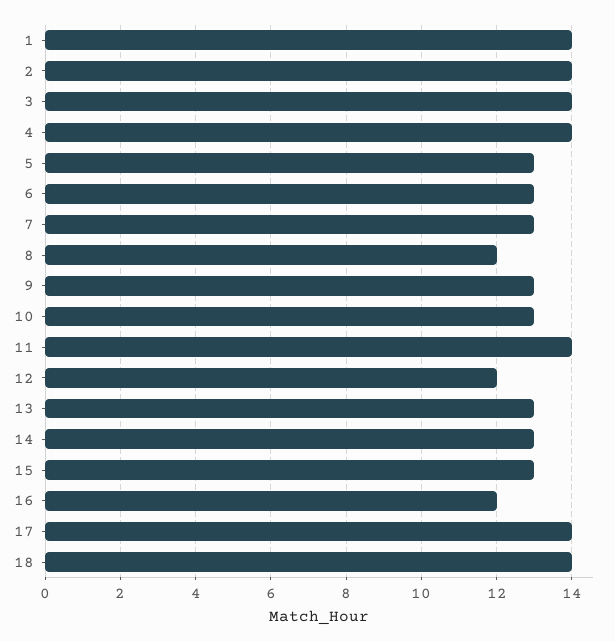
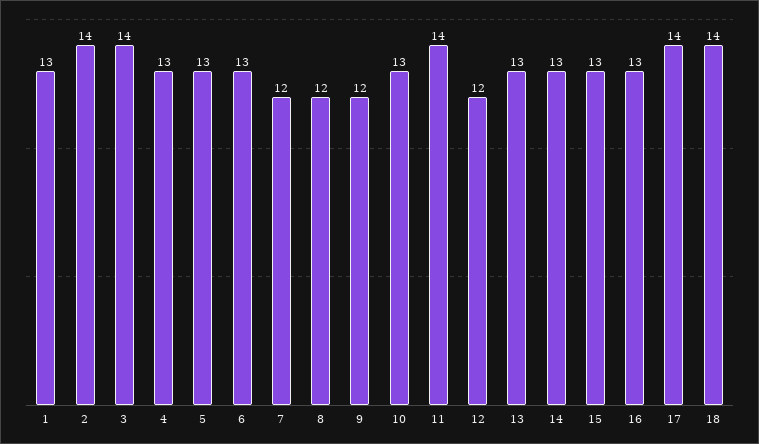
  {
-   "1": 14,
+   "1": 13,
    "2": 14,
    "3": 14,
-   "4": 14,
+   "4": 13,
    "5": 13,
    "6": 13,
-   "7": 13,
+   "7": 12,
    "8": 12,
-   "9": 13,
+   "9": 12,
    "10": 13,
    "11": 14,
    "12": 12,
    "13": 13,
    "14": 13,
    "15": 13,
-   "16": 12,
+   "16": 13,
    "17": 14,
    "18": 14
  }

